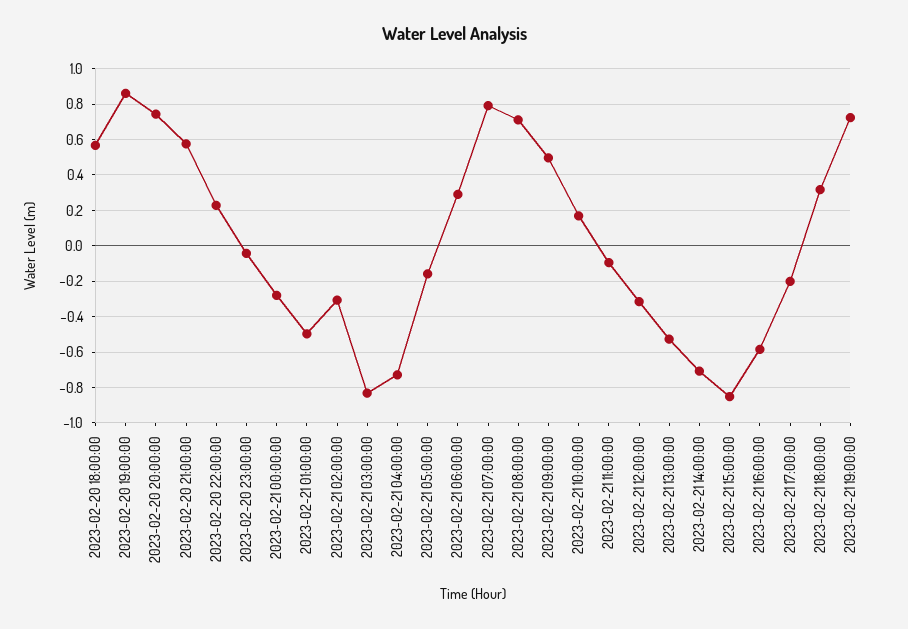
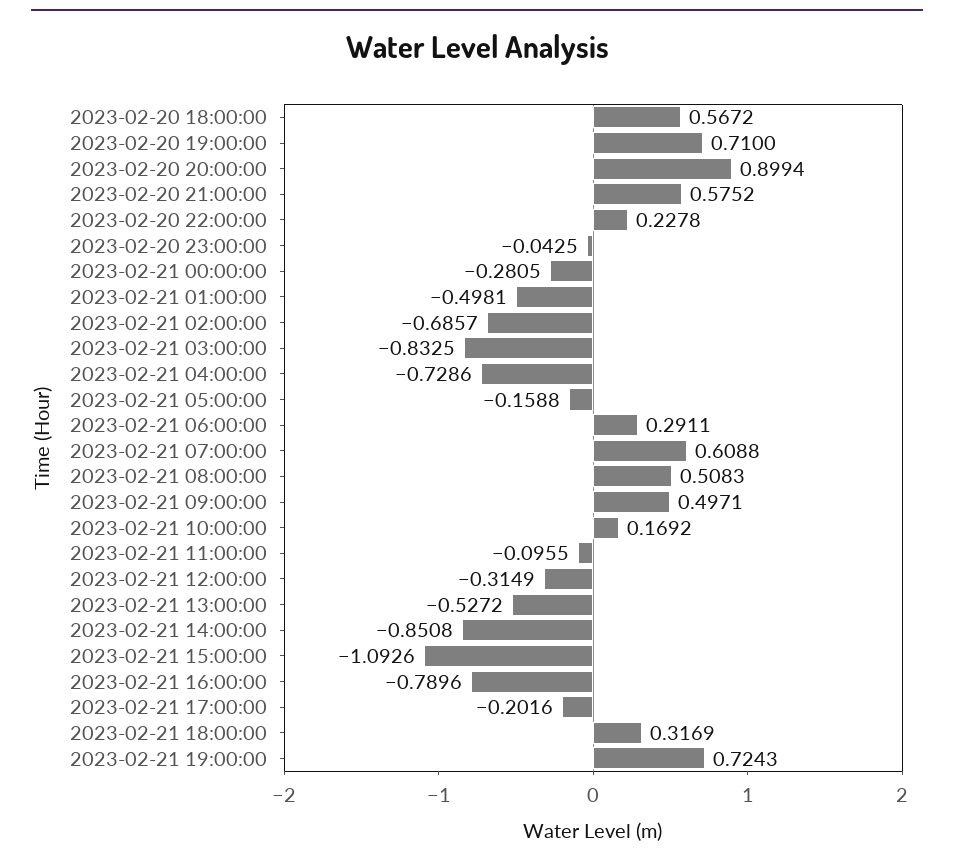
  {
    "2023-02-20 18:00:00": 0.5672,
-   "2023-02-20 19:00:00": 0.85,
+   "2023-02-20 19:00:00": 0.71,
-   "2023-02-20 20:00:00": 0.75,
+   "2023-02-20 20:00:00": 0.8994,
    "2023-02-20 21:00:00": 0.5752,
    "2023-02-20 22:00:00": 0.2278,
    "2023-02-20 23:00:00": -0.0425,
    "2023-02-21 00:00:00": -0.2805,
    "2023-02-21 01:00:00": -0.4981,
-   "2023-02-21 02:00:00": -0.3,
+   "2023-02-21 02:00:00": -0.6857,
    "2023-02-21 03:00:00": -0.8325,
    "2023-02-21 04:00:00": -0.7286,
    "2023-02-21 05:00:00": -0.1588,
    "2023-02-21 06:00:00": 0.2911,
-   "2023-02-21 07:00:00": 0.8,
+   "2023-02-21 07:00:00": 0.6088,
-   "2023-02-21 08:00:00": 0.7,
+   "2023-02-21 08:00:00": 0.5083,
    "2023-02-21 09:00:00": 0.4971,
    "2023-02-21 10:00:00": 0.1692,
    "2023-02-21 11:00:00": -0.0955,
    "2023-02-21 12:00:00": -0.3149,
    "2023-02-21 13:00:00": -0.5272,
-   "2023-02-21 14:00:00": -0.7,
+   "2023-02-21 14:00:00": -0.8508,
-   "2023-02-21 15:00:00": -0.85,
+   "2023-02-21 15:00:00": -1.0926,
-   "2023-02-21 16:00:00": -0.6,
+   "2023-02-21 16:00:00": -0.7896,
    "2023-02-21 17:00:00": -0.2016,
    "2023-02-21 18:00:00": 0.3169,
    "2023-02-21 19:00:00": 0.7243
  }

